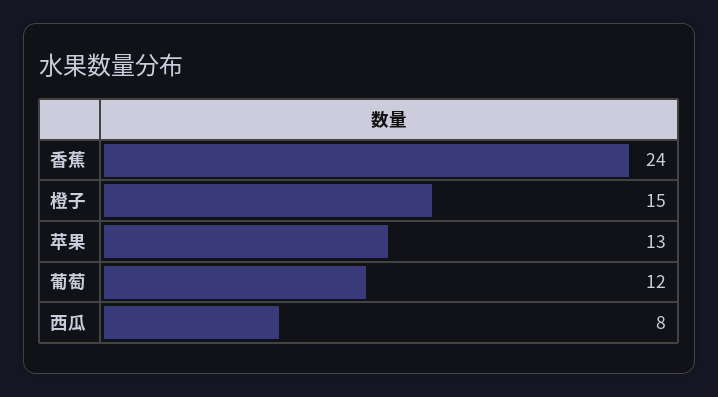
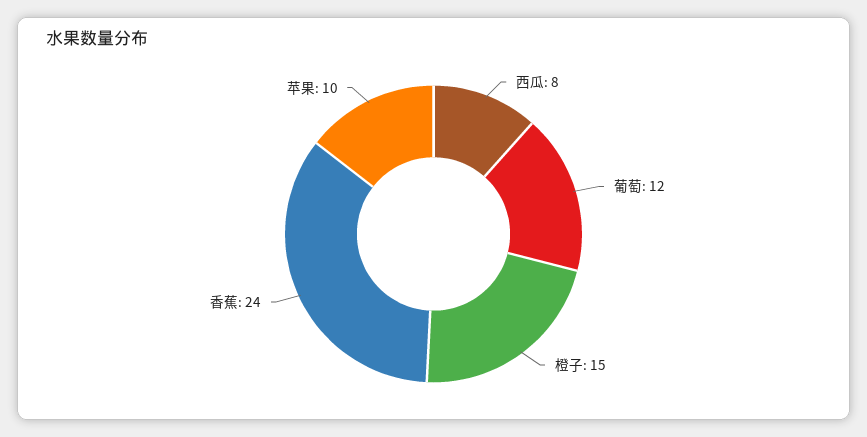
  {
    "香蕉": 24,
    "橙子": 15,
-   "苹果": 13,
+   "苹果": 10,
    "葡萄": 12,
    "西瓜": 8
  }

